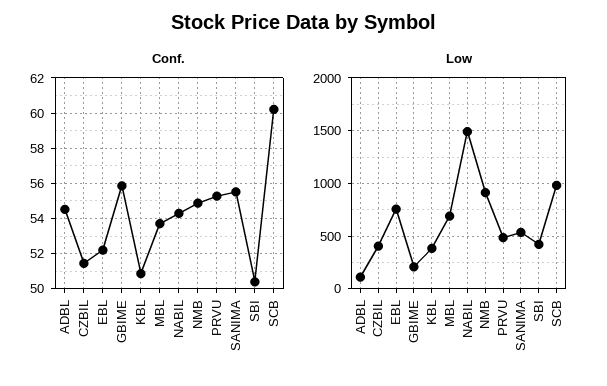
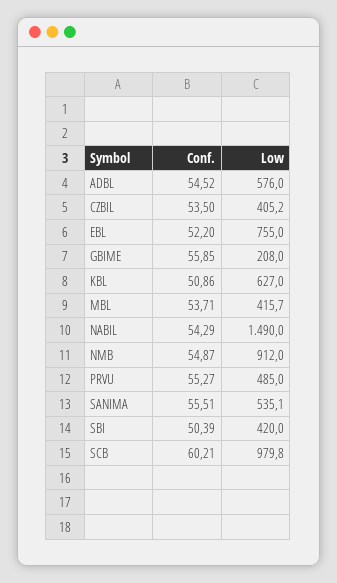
  {
    "Conf.": {
      "ADBL": 54.52,
-     "CZBIL": 51.5,
+     "CZBIL": 53.5,
      "EBL": 52.2,
      "GBIME": 55.85,
      "KBL": 50.86,
      "MBL": 53.71,
      "NABIL": 54.29,
      "NMB": 54.87,
      "PRVU": 55.27,
      "SANIMA": 55.51,
      "SBI": 50.39,
      "SCB": 60.21
    },
    "Low": {
-     "ADBL": 100,
+     "ADBL": 576,
      "CZBIL": 405.2,
      "EBL": 755,
      "GBIME": 208,
-     "KBL": 400,
+     "KBL": 627,
-     "MBL": 700,
+     "MBL": 415.7,
      "NABIL": 1490,
      "NMB": 912,
      "PRVU": 485,
      "SANIMA": 535.1,
      "SBI": 420,
      "SCB": 979.8
    }
  }

